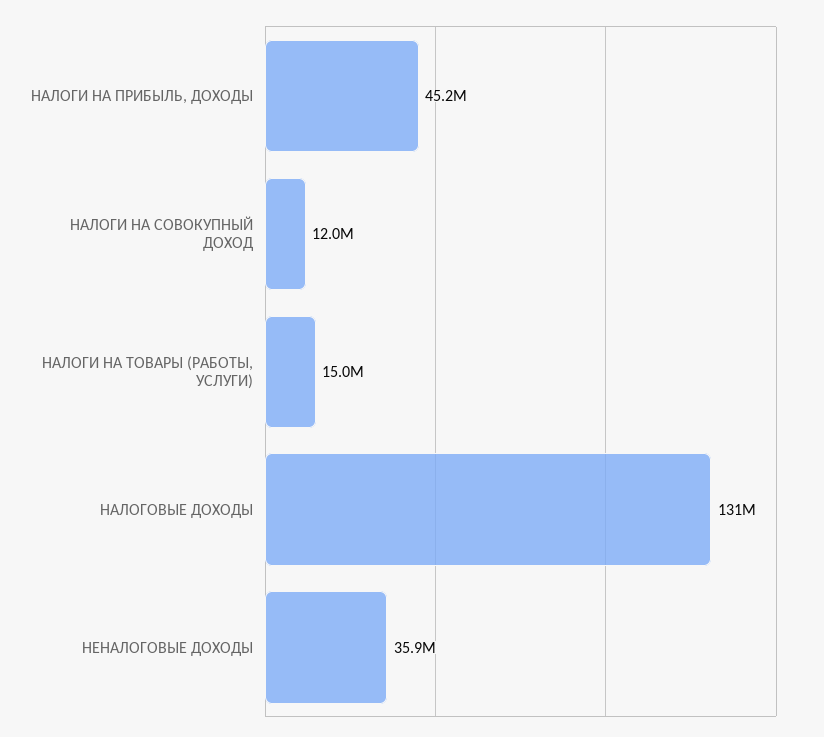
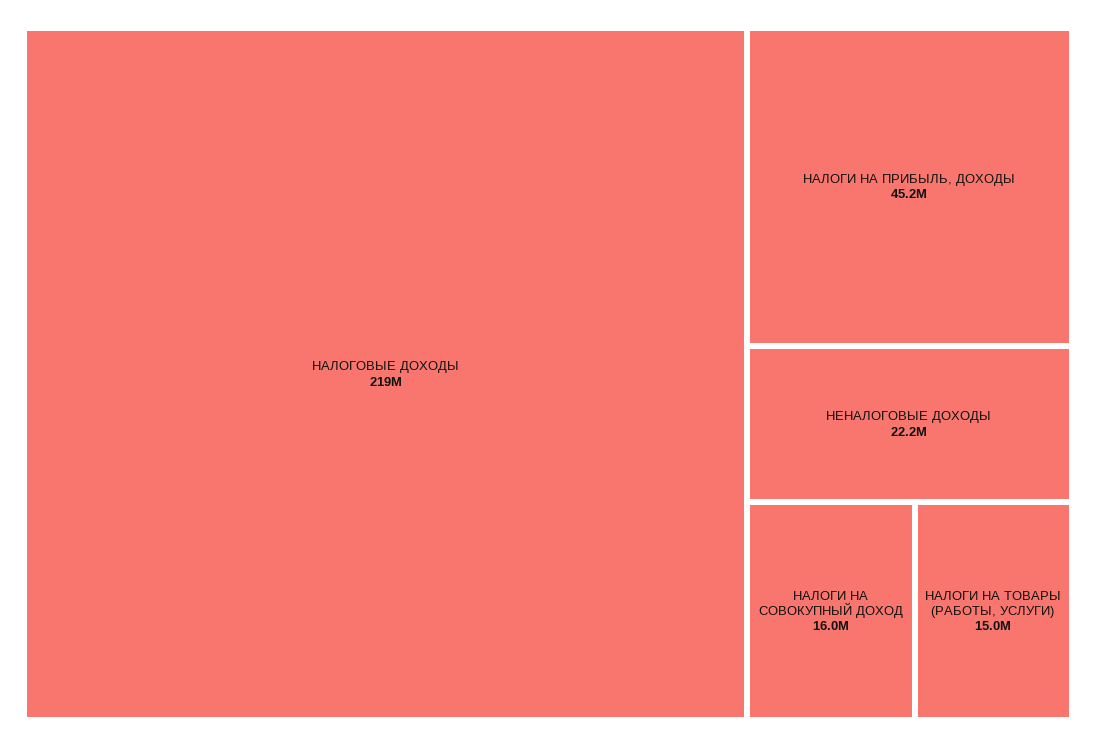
  {
    "НАЛОГИ НА ПРИБЫЛЬ, ДОХОДЫ": 45200000,
-   "НАЛОГИ НА СОВОКУПНЫЙ ДОХОД": 12000000,
+   "НАЛОГИ НА СОВОКУПНЫЙ ДОХОД": 16000000,
    "НАЛОГИ НА ТОВАРЫ (РАБОТЫ, УСЛУГИ)": 15000000,
-   "НАЛОГОВЫЕ ДОХОДЫ": 131000000,
+   "НАЛОГОВЫЕ ДОХОДЫ": 219000000,
-   "НЕНАЛОГОВЫЕ ДОХОДЫ": 35900000
+   "НЕНАЛОГОВЫЕ ДОХОДЫ": 22200000
  }

